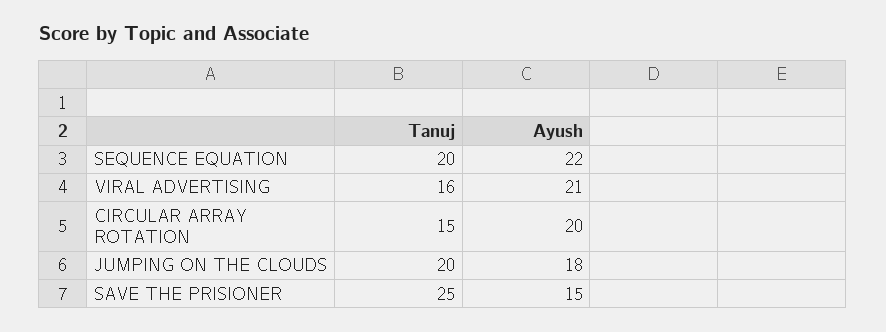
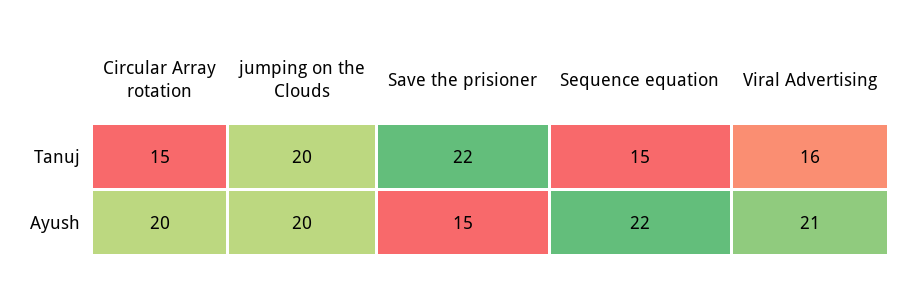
  {
    "Tanuj": {
-     "SEQUENCE EQUATION": 20,
+     "SEQUENCE EQUATION": 15,
      "VIRAL ADVERTISING": 16,
      "CIRCULAR ARRAY ROTATION": 15,
      "JUMPING ON THE CLOUDS": 20,
-     "SAVE THE PRISIONER": 25
+     "SAVE THE PRISIONER": 22
    },
    "Ayush": {
      "SEQUENCE EQUATION": 22,
      "VIRAL ADVERTISING": 21,
      "CIRCULAR ARRAY ROTATION": 20,
-     "JUMPING ON THE CLOUDS": 18,
+     "JUMPING ON THE CLOUDS": 20,
      "SAVE THE PRISIONER": 15
    }
  }

